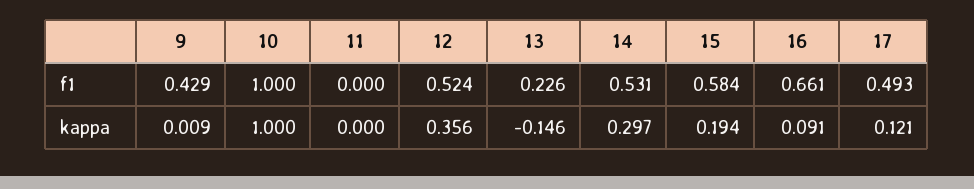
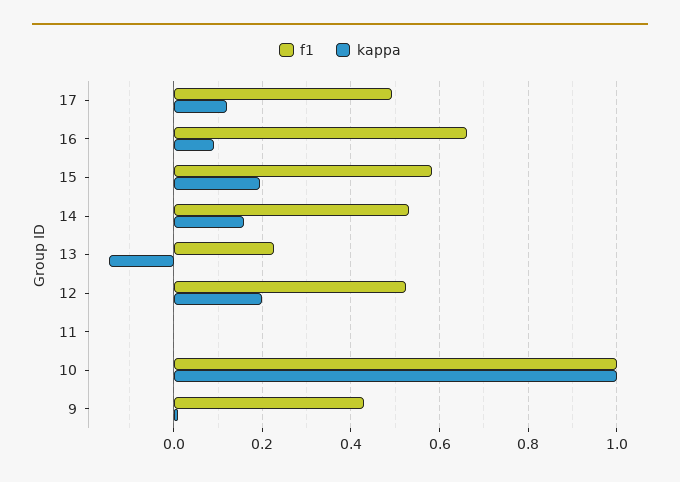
  {
    "f1": {
      "9": 0.429,
      "10": 1,
      "11": 0,
      "12": 0.524,
      "13": 0.226,
      "14": 0.531,
      "15": 0.584,
      "16": 0.661,
      "17": 0.493
    },
    "kappa": {
      "9": 0.009,
      "10": 1,
      "11": 0,
-     "12": 0.356,
+     "12": 0.2,
      "13": -0.146,
-     "14": 0.297,
+     "14": 0.16,
      "15": 0.194,
      "16": 0.091,
      "17": 0.121
    }
  }

